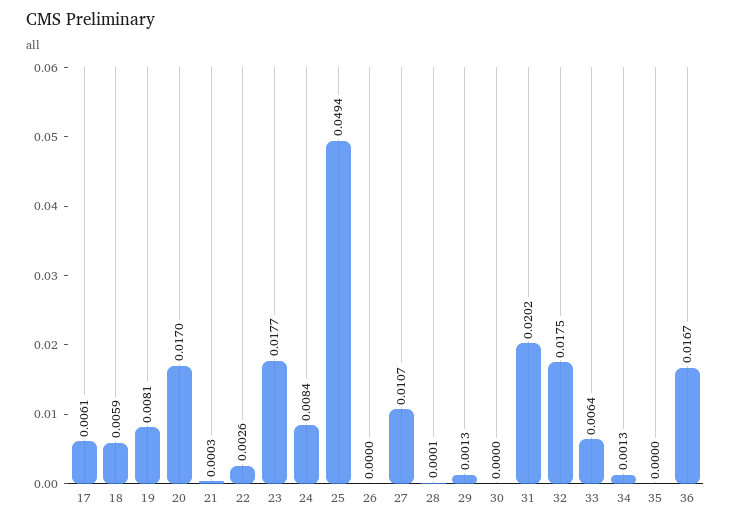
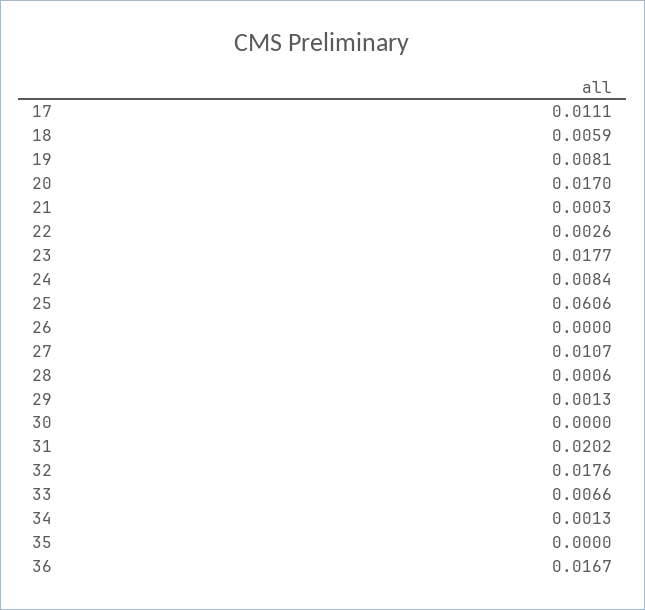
  {
-   "17": 0.0061,
+   "17": 0.0111,
    "18": 0.0059,
    "19": 0.0081,
    "20": 0.017,
    "21": 0.0003,
    "22": 0.0026,
    "23": 0.0177,
    "24": 0.0084,
-   "25": 0.0494,
+   "25": 0.0606,
    "26": 0,
    "27": 0.0107,
-   "28": 0.0001,
+   "28": 0.0006,
    "29": 0.0013,
    "30": 0,
    "31": 0.0202,
-   "32": 0.0175,
+   "32": 0.0176,
-   "33": 0.0064,
+   "33": 0.0066,
    "34": 0.0013,
    "35": 0,
    "36": 0.0167
  }

